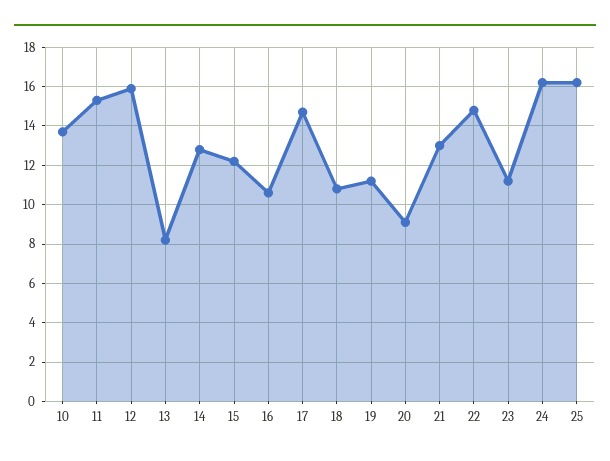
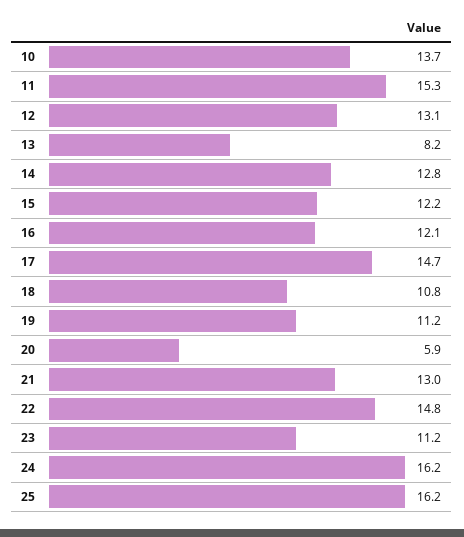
  {
    "10": 13.7,
    "11": 15.3,
-   "12": 16,
+   "12": 13.1,
    "13": 8.2,
    "14": 12.8,
    "15": 12.2,
-   "16": 10.5,
+   "16": 12.1,
    "17": 14.7,
    "18": 10.8,
    "19": 11.2,
-   "20": 9,
+   "20": 5.9,
    "21": 13,
    "22": 14.8,
    "23": 11.2,
    "24": 16.2,
    "25": 16.2
  }

